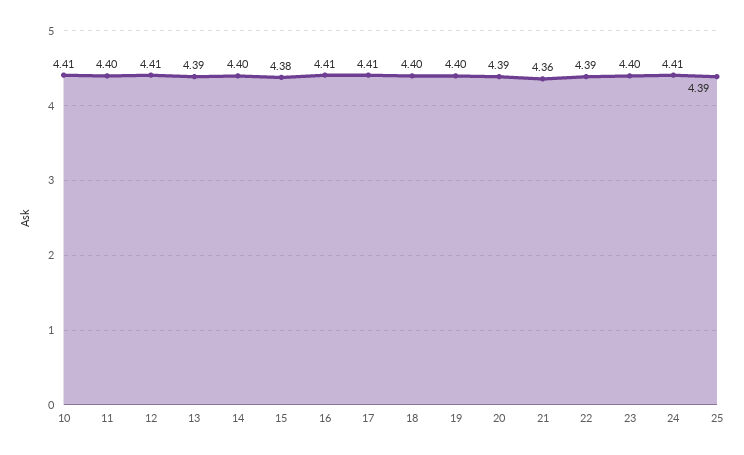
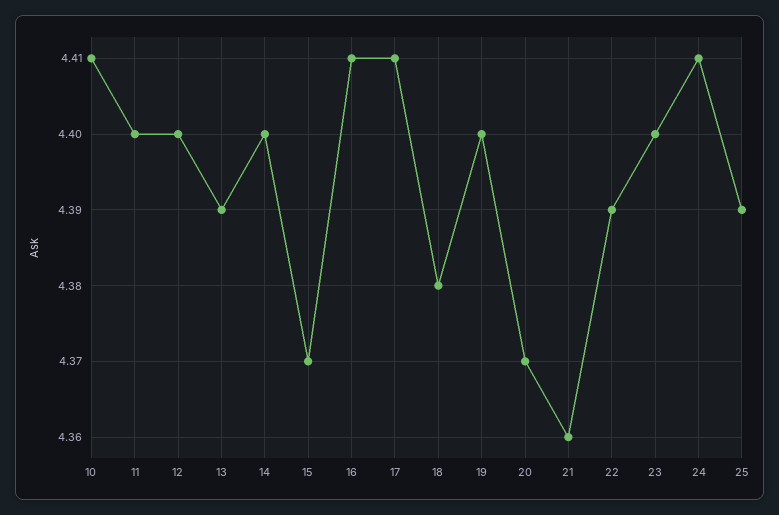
  {
    "10": 4.41,
    "11": 4.4,
-   "12": 4.41,
+   "12": 4.4,
    "13": 4.39,
    "14": 4.4,
-   "15": 4.38,
+   "15": 4.37,
    "16": 4.41,
    "17": 4.41,
-   "18": 4.4,
+   "18": 4.38,
    "19": 4.4,
-   "20": 4.39,
+   "20": 4.37,
    "21": 4.36,
    "22": 4.39,
    "23": 4.4,
    "24": 4.41,
    "25": 4.39
  }

